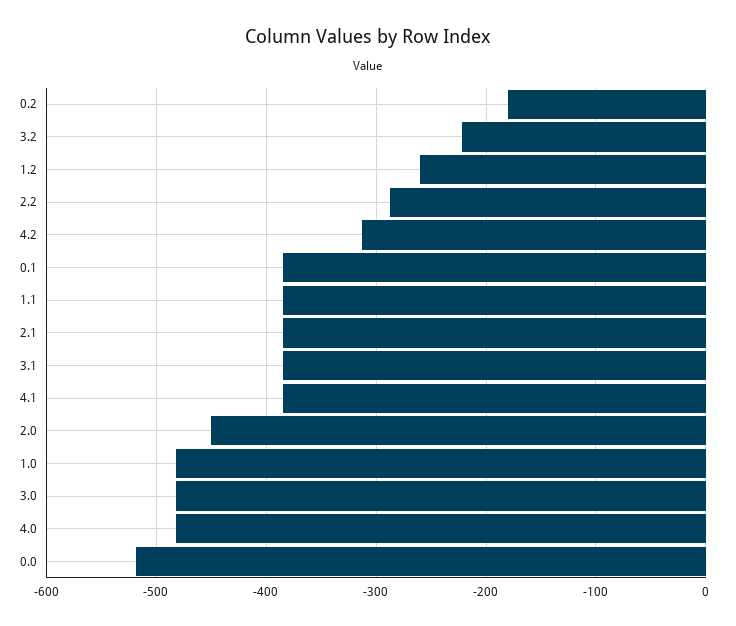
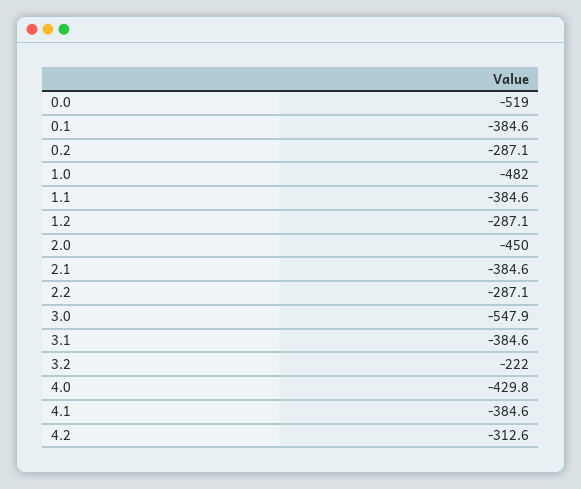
  {
-   "0.2": -180,
+   "0.2": -287.1,
    "3.2": -222,
-   "1.2": -260,
+   "1.2": -287.1,
    "2.2": -287.1,
    "4.2": -312.6,
    "0.1": -384.6,
    "1.1": -384.6,
    "2.1": -384.6,
    "3.1": -384.6,
    "4.1": -384.6,
    "2.0": -450,
    "1.0": -482,
-   "3.0": -480,
+   "3.0": -547.9,
-   "4.0": -480,
+   "4.0": -429.8,
    "0.0": -519
  }

